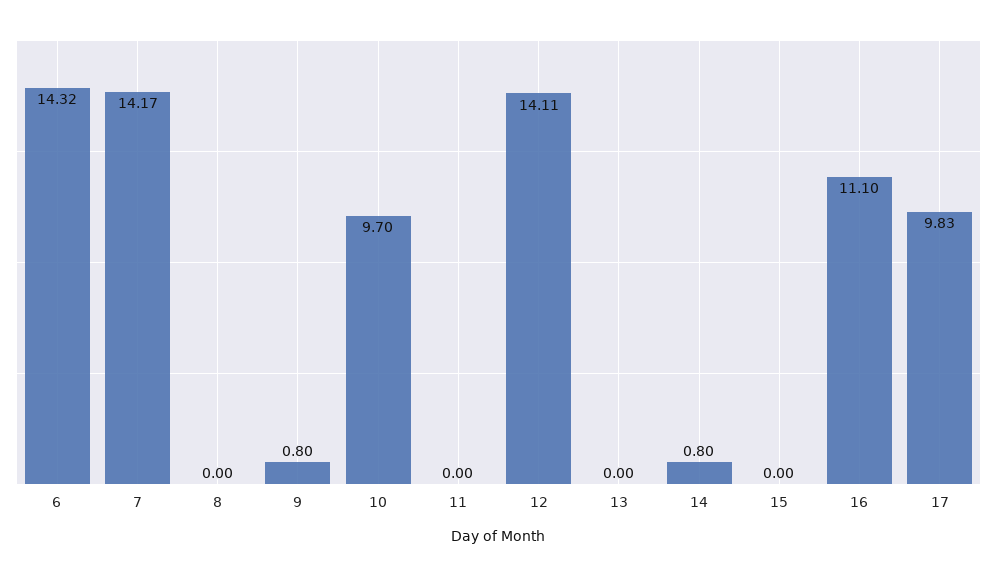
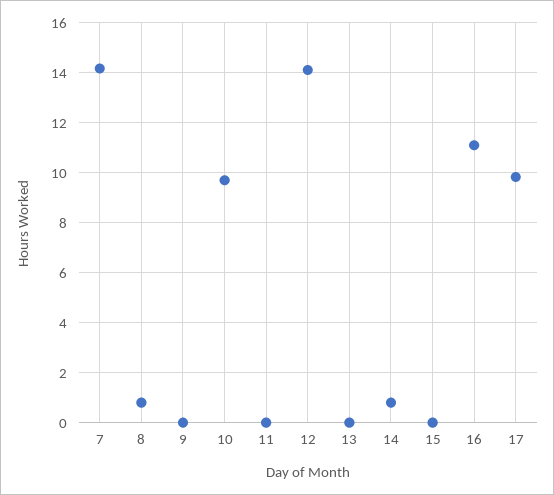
  {
-   "6": 14.32,
    "7": 14.17,
-   "8": 0,
+   "8": 0.75,
-   "9": 0.8,
+   "9": 0,
    "10": 9.7,
    "11": 0,
    "12": 14.11,
    "13": 0,
    "14": 0.8,
    "15": 0,
    "16": 11.1,
    "17": 9.83
  }

